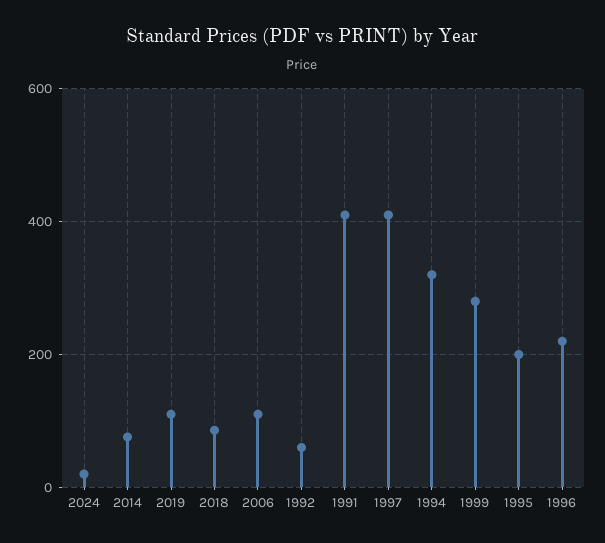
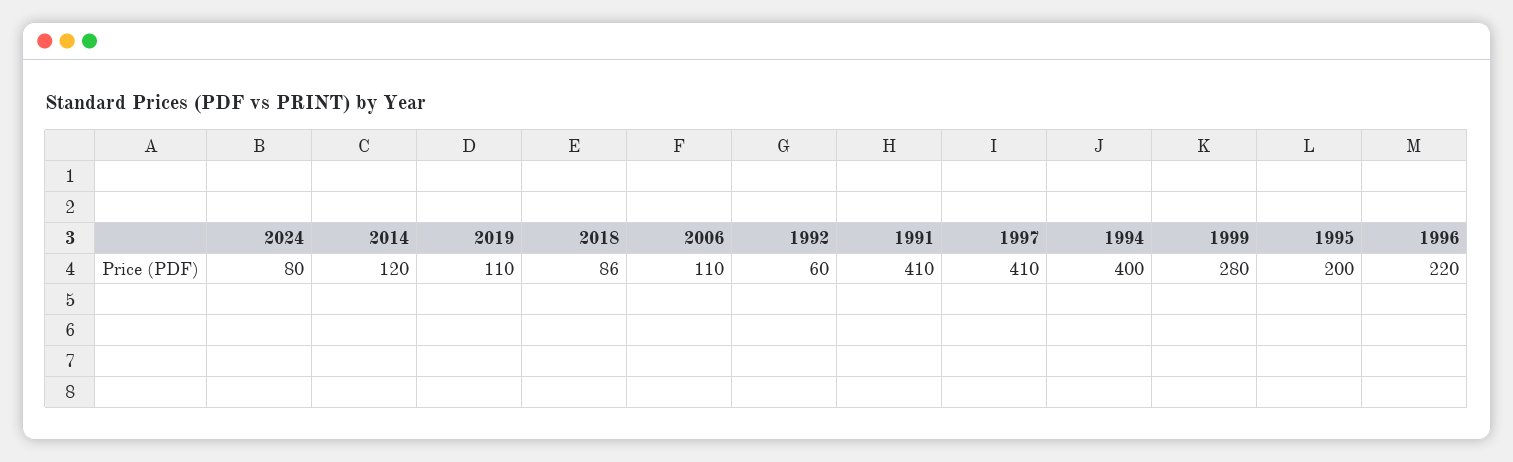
  {
-   "2024": 20,
+   "2024": 80,
-   "2014": 80,
+   "2014": 120,
    "2019": 110,
    "2018": 86,
    "2006": 110,
    "1992": 60,
    "1991": 410,
    "1997": 410,
-   "1994": 320,
+   "1994": 400,
    "1999": 280,
    "1995": 200,
    "1996": 220
  }

